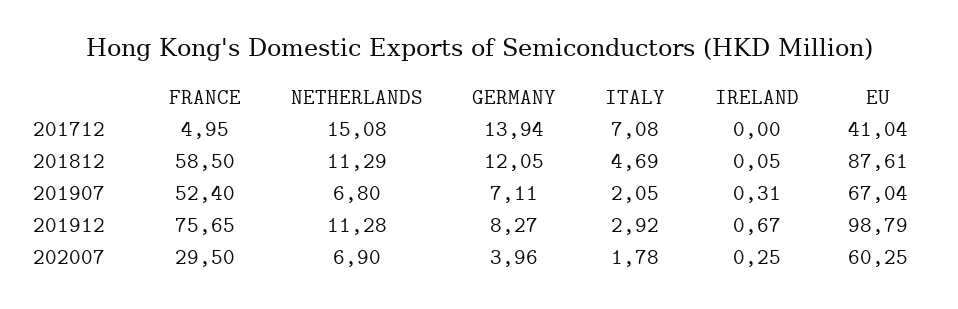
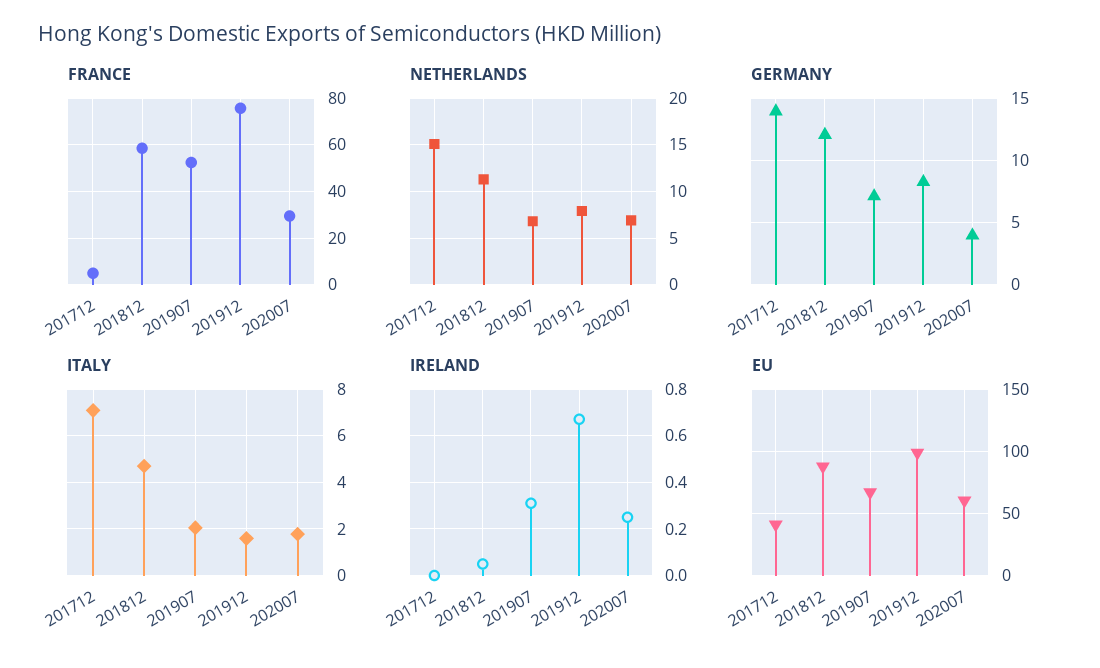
  {
    "FRANCE": {
      "201712": 4.95,
      "201812": 58.5,
      "201907": 52.4,
      "201912": 75.65,
      "202007": 29.5
    },
    "NETHERLANDS": {
      "201712": 15.08,
      "201812": 11.29,
      "201907": 6.8,
-     "201912": 11.28,
+     "201912": 8,
      "202007": 6.9
    },
    "GERMANY": {
      "201712": 13.94,
      "201812": 12.05,
      "201907": 7.11,
      "201912": 8.27,
      "202007": 3.96
    },
    "ITALY": {
      "201712": 7.08,
      "201812": 4.69,
      "201907": 2.05,
-     "201912": 2.92,
+     "201912": 1.5,
      "202007": 1.78
    },
    "IRELAND": {
      "201712": 0,
      "201812": 0.05,
      "201907": 0.31,
      "201912": 0.67,
      "202007": 0.25
    },
    "EU": {
      "201712": 41.04,
      "201812": 87.61,
      "201907": 67.04,
      "201912": 98.79,
      "202007": 60.25
    }
  }

